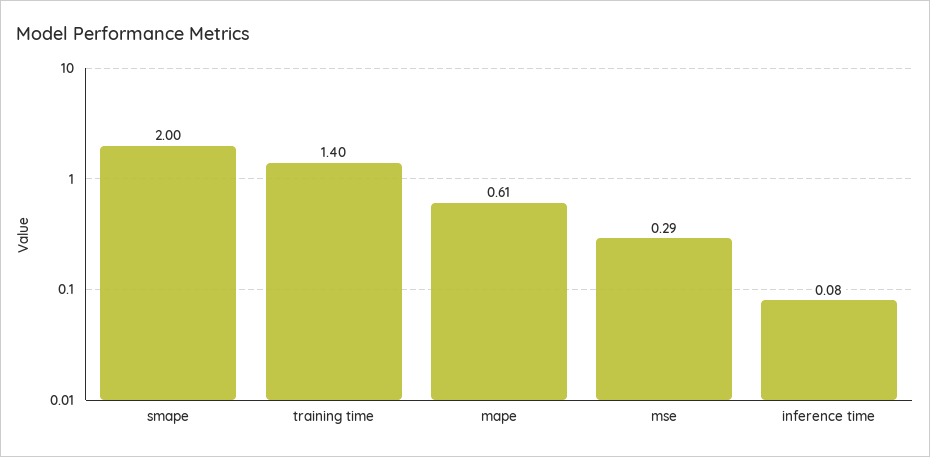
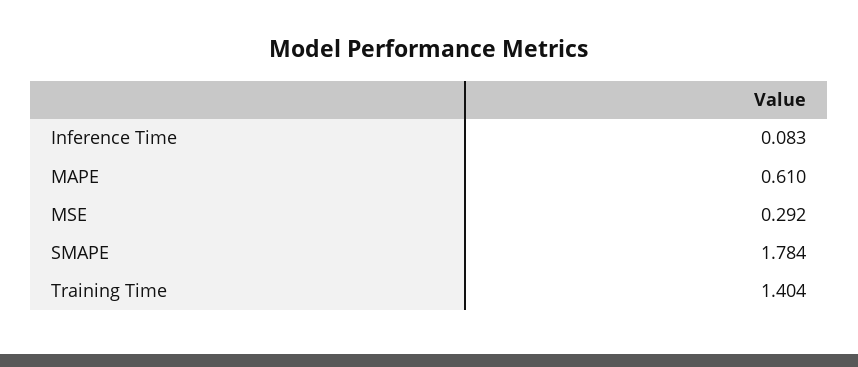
  {
-   "smape": 2,
+   "smape": 1.784,
    "training time": 1.404,
    "mape": 0.61,
    "mse": 0.292,
    "inference time": 0.083
  }

